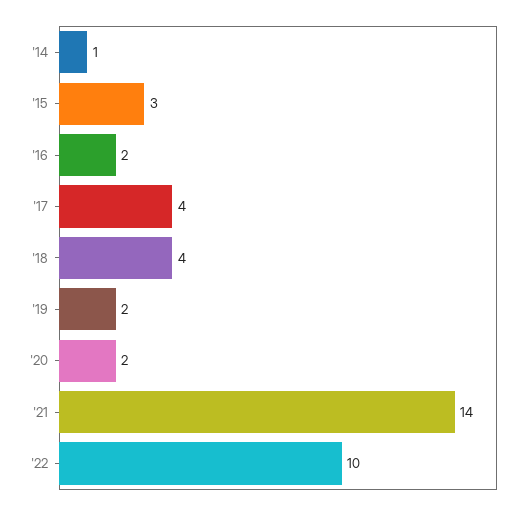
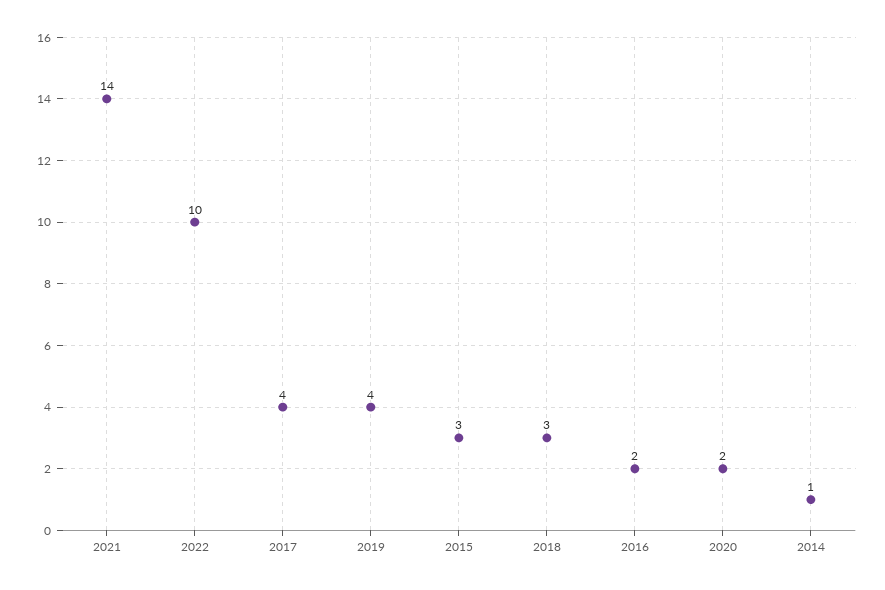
  {
    "'14": 1,
    "'15": 3,
    "'16": 2,
    "'17": 4,
-   "'18": 4,
+   "'18": 3,
-   "'19": 2,
+   "'19": 4,
    "'20": 2,
    "'21": 14,
    "'22": 10
  }

